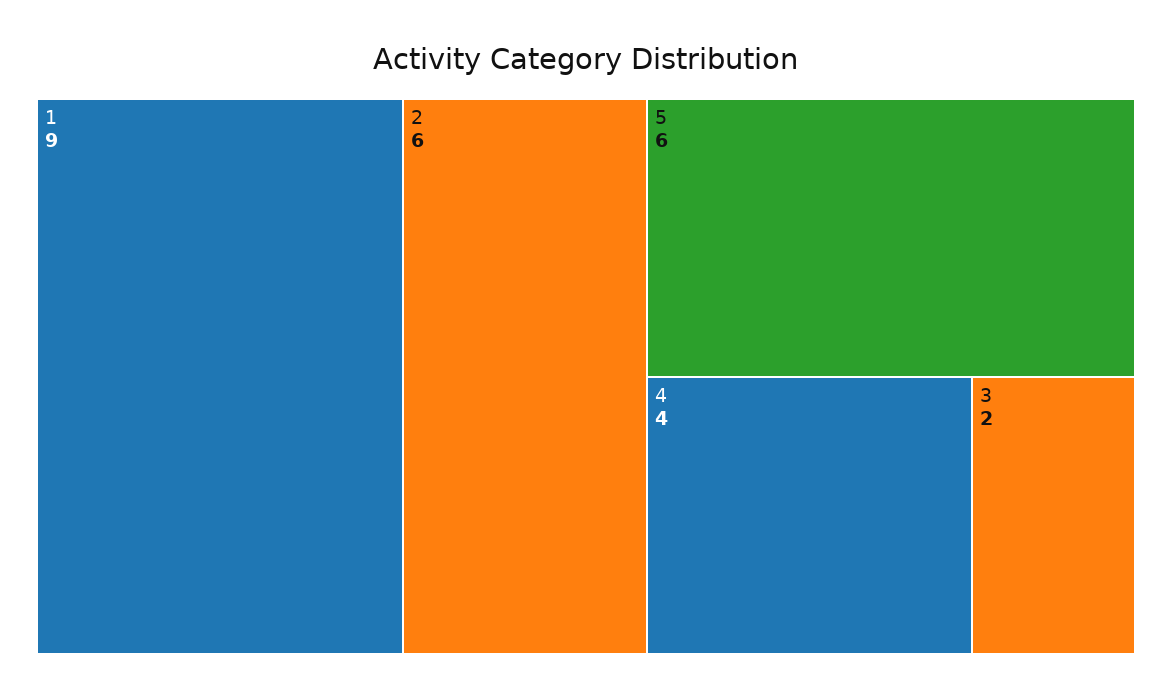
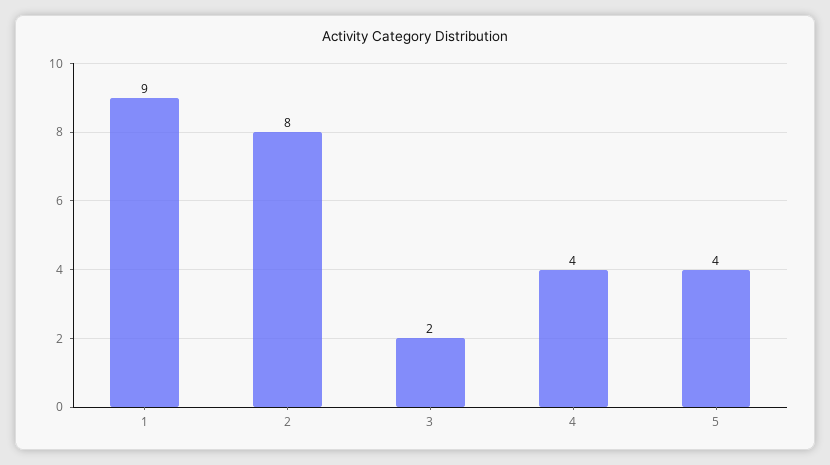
  {
    "1": 9,
-   "2": 6,
+   "2": 8,
-   "5": 6,
+   "5": 4,
    "4": 4,
    "3": 2
  }

